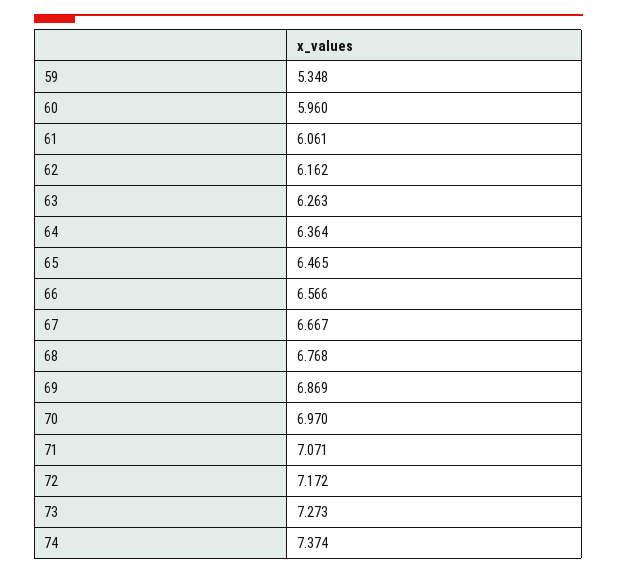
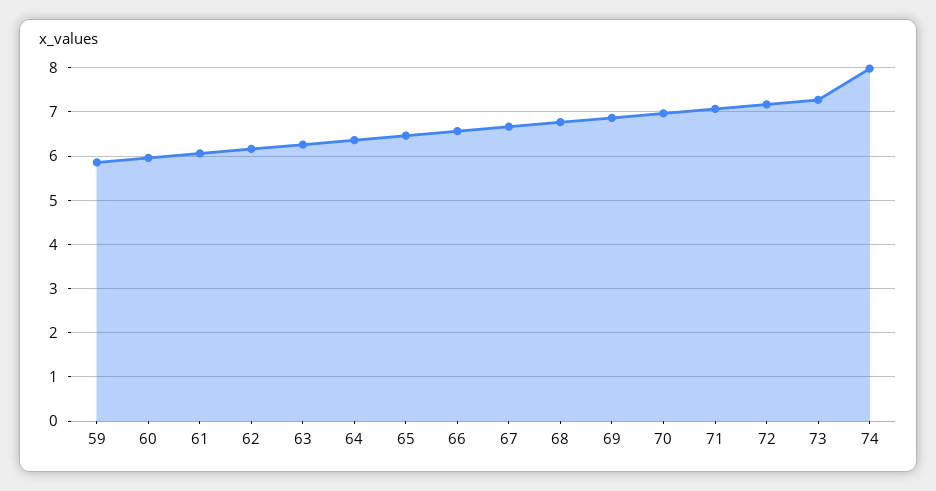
  {
-   "59": 5.348,
+   "59": 5.8,
    "60": 5.96,
    "61": 6.061,
    "62": 6.162,
    "63": 6.263,
    "64": 6.364,
    "65": 6.465,
    "66": 6.566,
    "67": 6.667,
    "68": 6.768,
    "69": 6.869,
    "70": 6.97,
    "71": 7.071,
    "72": 7.172,
    "73": 7.273,
-   "74": 7.374
+   "74": 8
  }

